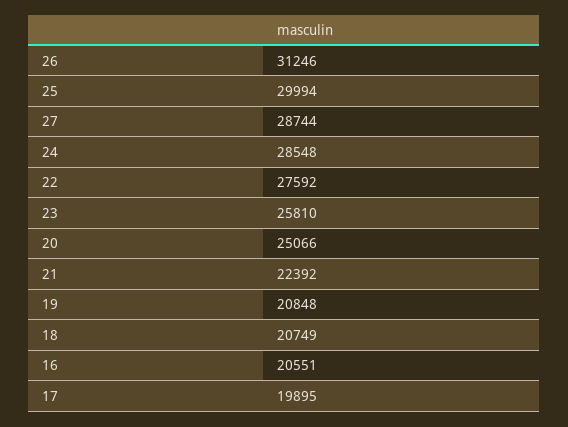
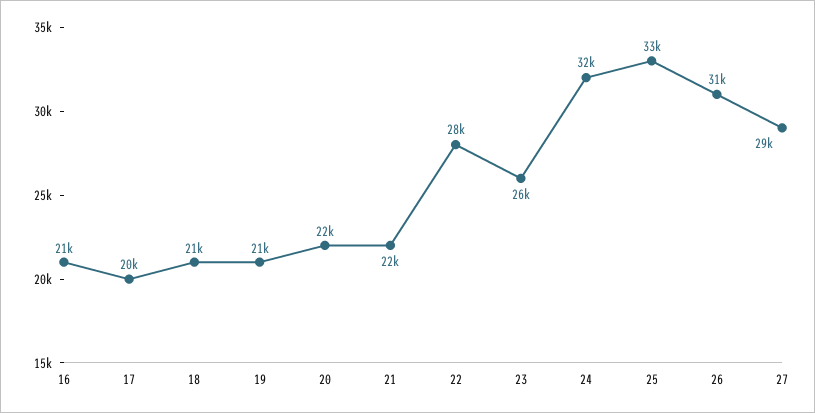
  {
    "26": 31246,
-   "25": 29994,
+   "25": 33000,
    "27": 28744,
-   "24": 28548,
+   "24": 32000,
    "22": 27592,
    "23": 25810,
-   "20": 25066,
+   "20": 22000,
    "21": 22392,
    "19": 20848,
    "18": 20749,
    "16": 20551,
    "17": 19895
  }

